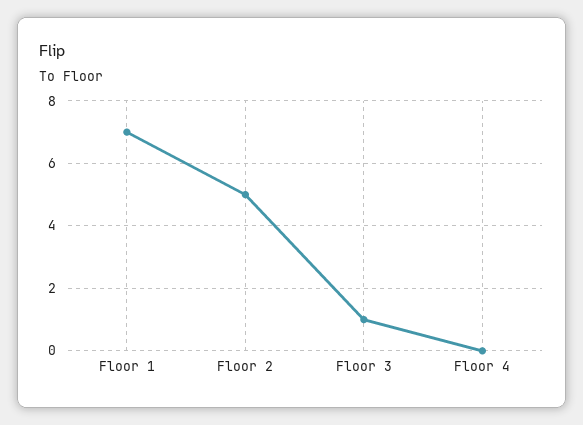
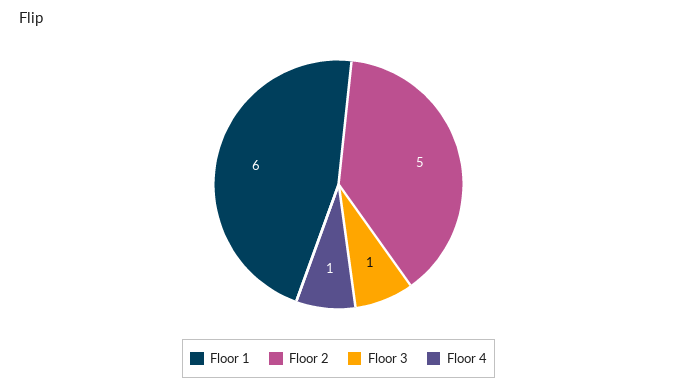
  {
-   "Floor 1": 7,
+   "Floor 1": 6,
    "Floor 2": 5,
    "Floor 3": 1,
-   "Floor 4": 0
+   "Floor 4": 1
  }

